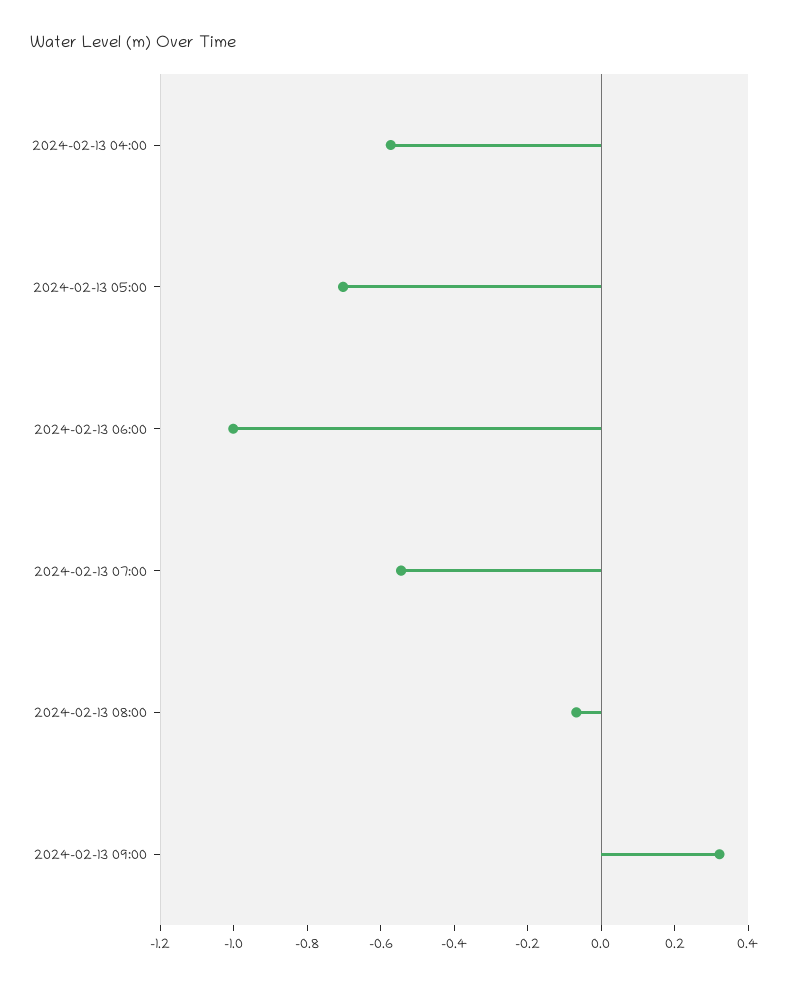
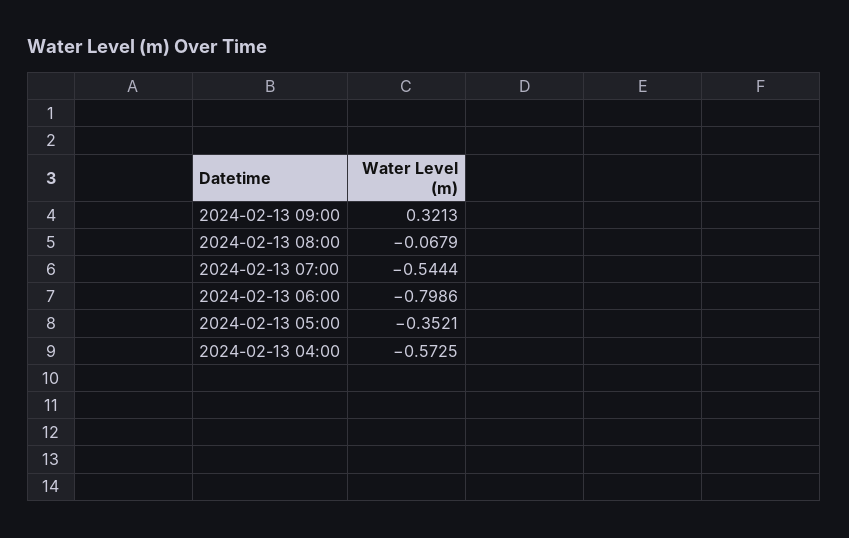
  {
    "2024-02-13 04:00": -0.5725,
-   "2024-02-13 05:00": -0.7,
+   "2024-02-13 05:00": -0.3521,
-   "2024-02-13 06:00": -1,
+   "2024-02-13 06:00": -0.7986,
    "2024-02-13 07:00": -0.5444,
    "2024-02-13 08:00": -0.0679,
    "2024-02-13 09:00": 0.3213
  }

